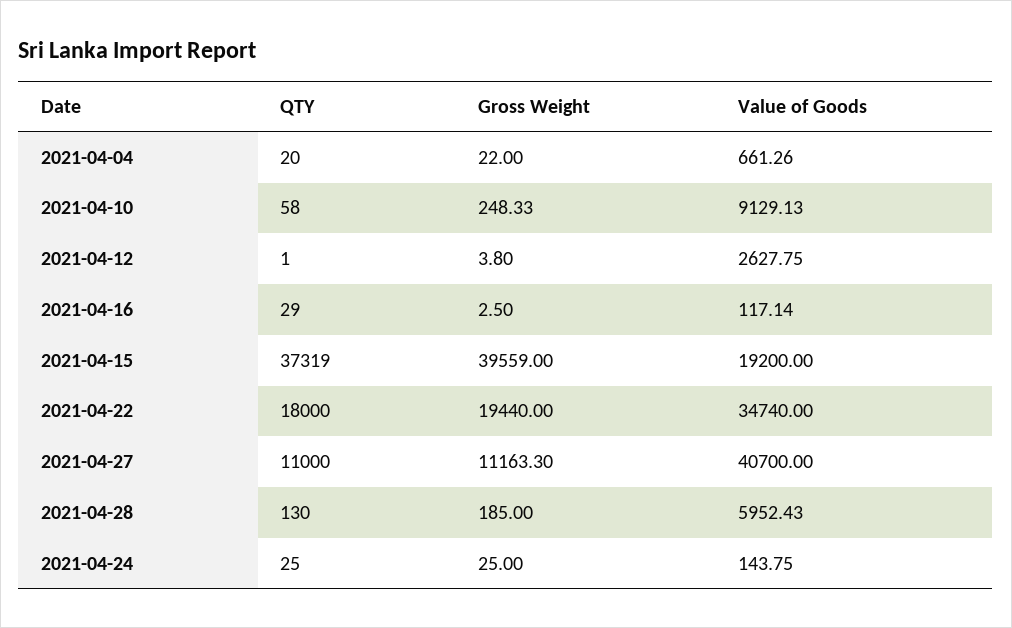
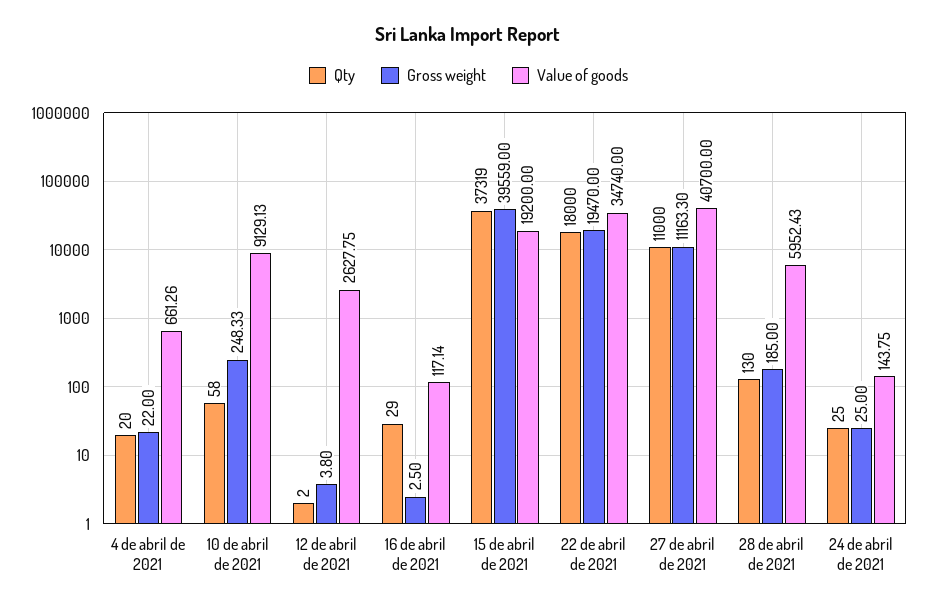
  {
    "QTY": {
      "2021-04-04": 20,
      "2021-04-10": 58,
-     "2021-04-12": 1,
+     "2021-04-12": 2,
      "2021-04-16": 29,
      "2021-04-15": 37319,
      "2021-04-22": 18000,
      "2021-04-27": 11000,
      "2021-04-28": 130,
      "2021-04-24": 25
    },
    "Gross Weight": {
      "2021-04-04": 22,
      "2021-04-10": 248.33,
      "2021-04-12": 3.8,
      "2021-04-16": 2.5,
      "2021-04-15": 39559,
-     "2021-04-22": 19440,
+     "2021-04-22": 19470,
      "2021-04-27": 11163.3,
      "2021-04-28": 185,
      "2021-04-24": 25
    },
    "Value of Goods": {
      "2021-04-04": 661.26,
      "2021-04-10": 9129.13,
      "2021-04-12": 2627.75,
      "2021-04-16": 117.14,
      "2021-04-15": 19200,
      "2021-04-22": 34740,
      "2021-04-27": 40700,
      "2021-04-28": 5952.43,
      "2021-04-24": 143.75
    }
  }

